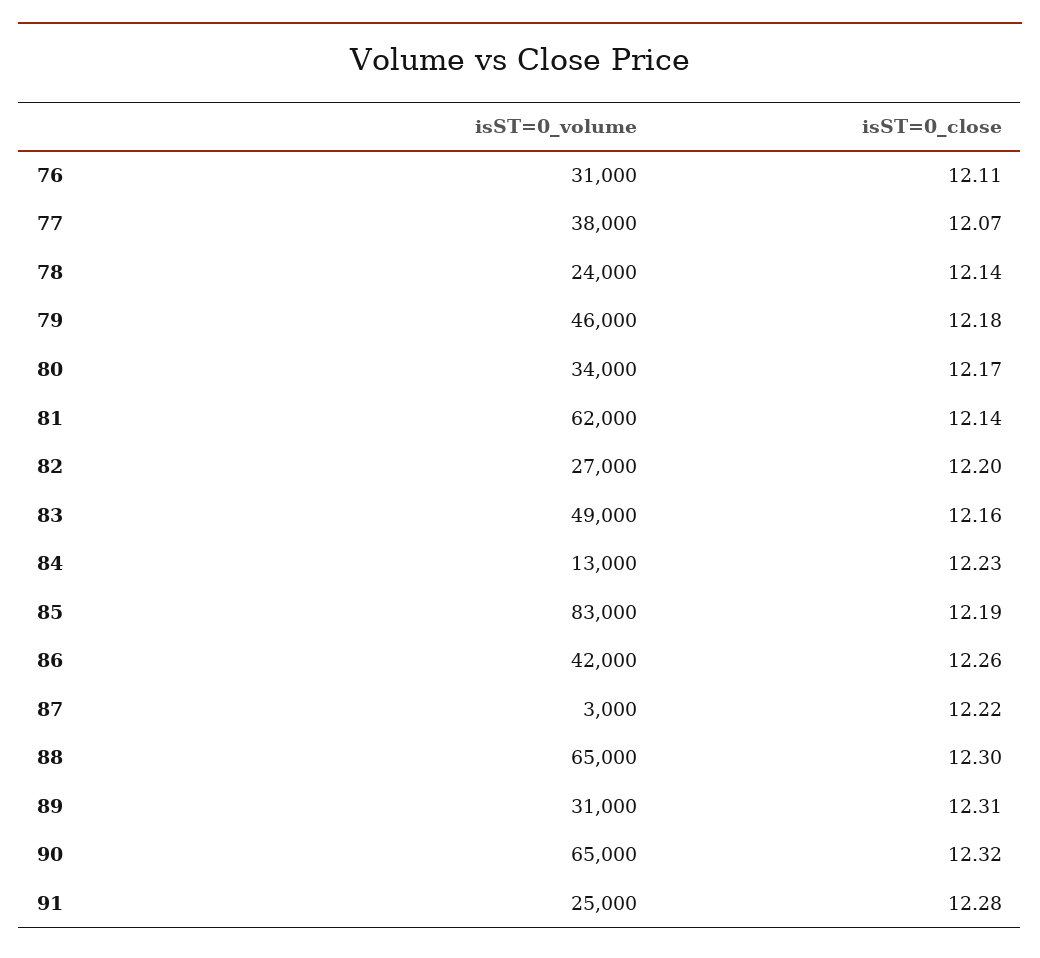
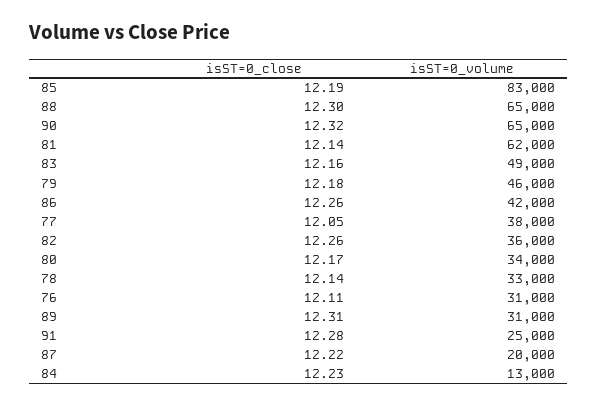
  {
    "isST=0_volume": {
      "76": 31000,
      "77": 38000,
-     "78": 24000,
+     "78": 33000,
      "79": 46000,
      "80": 34000,
      "81": 62000,
-     "82": 27000,
+     "82": 36000,
      "83": 49000,
      "84": 13000,
      "85": 83000,
      "86": 42000,
-     "87": 3000,
+     "87": 20000,
      "88": 65000,
      "89": 31000,
      "90": 65000,
      "91": 25000
    },
    "isST=0_close": {
      "76": 12.11,
-     "77": 12.07,
+     "77": 12.05,
      "78": 12.14,
      "79": 12.18,
      "80": 12.17,
      "81": 12.14,
-     "82": 12.2,
+     "82": 12.26,
      "83": 12.16,
      "84": 12.23,
      "85": 12.19,
      "86": 12.26,
      "87": 12.22,
      "88": 12.3,
      "89": 12.31,
      "90": 12.32,
      "91": 12.28
    }
  }

